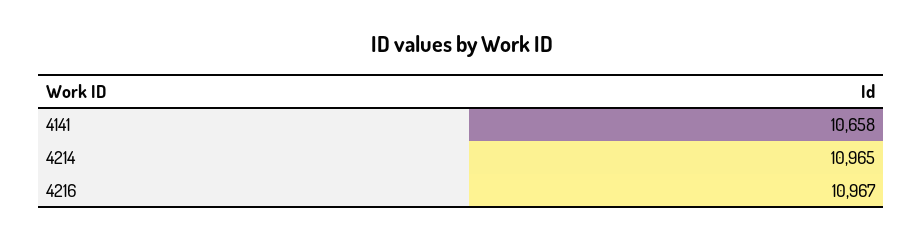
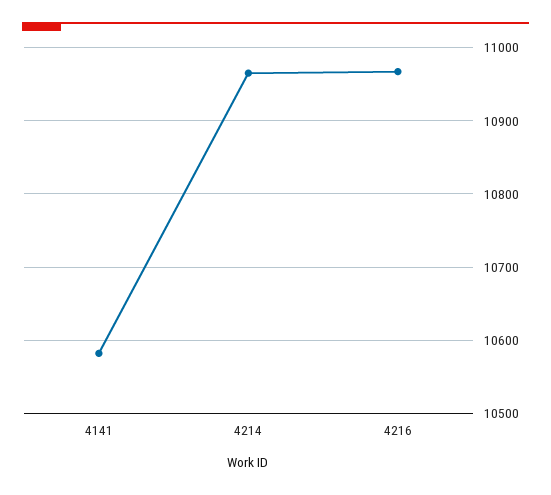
  {
-   "4141": 10658,
+   "4141": 10580,
    "4214": 10965,
    "4216": 10967
  }

